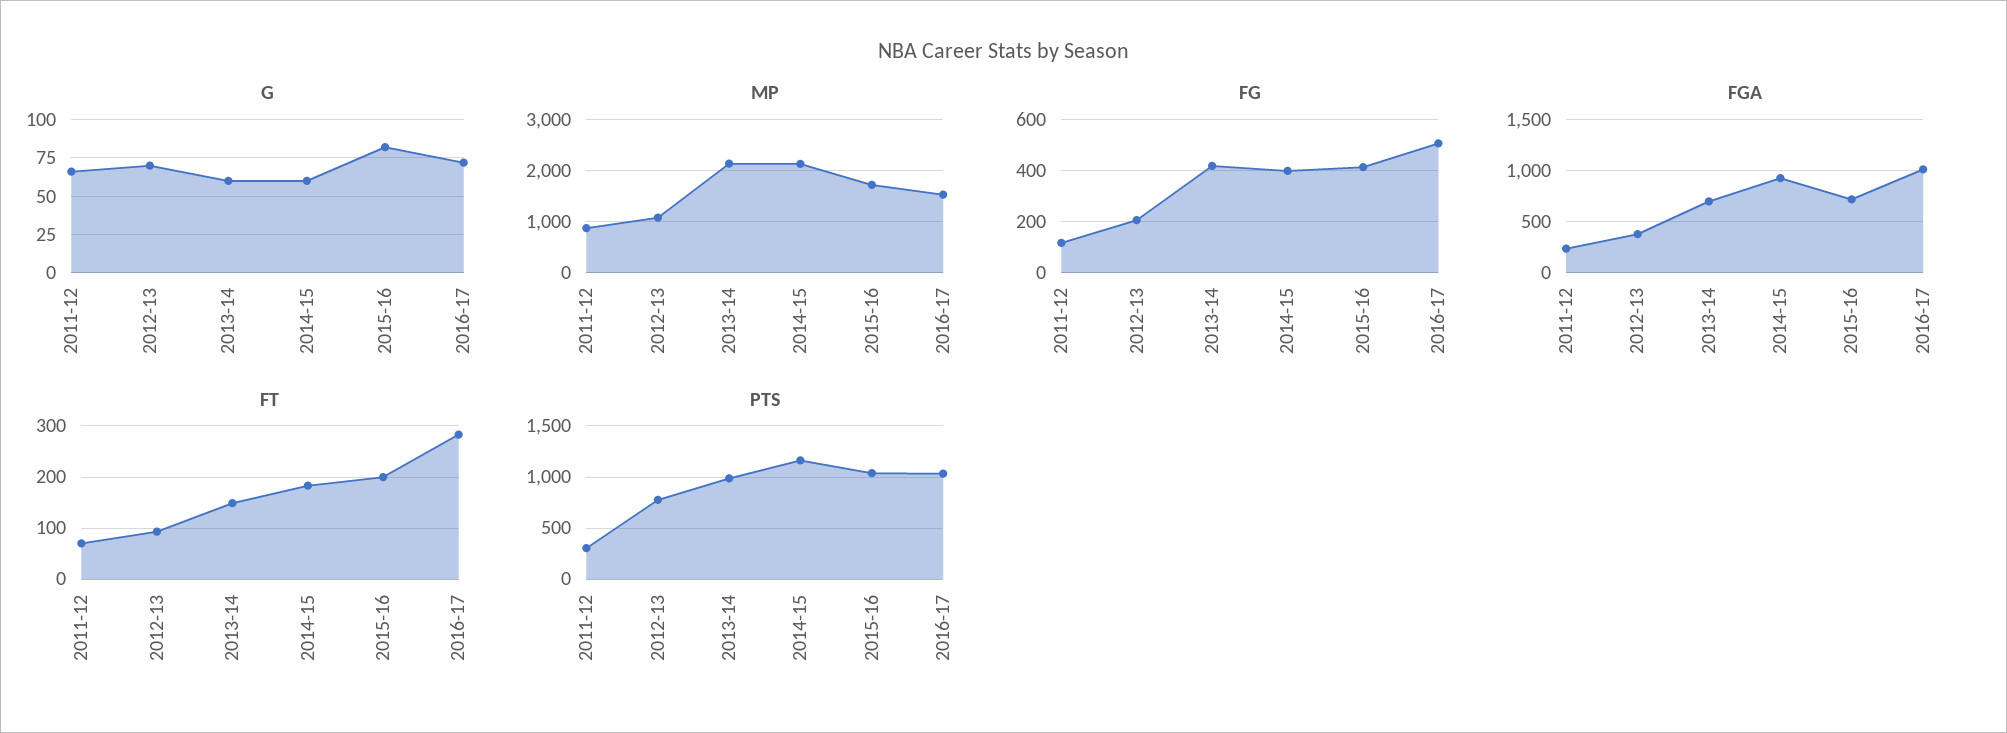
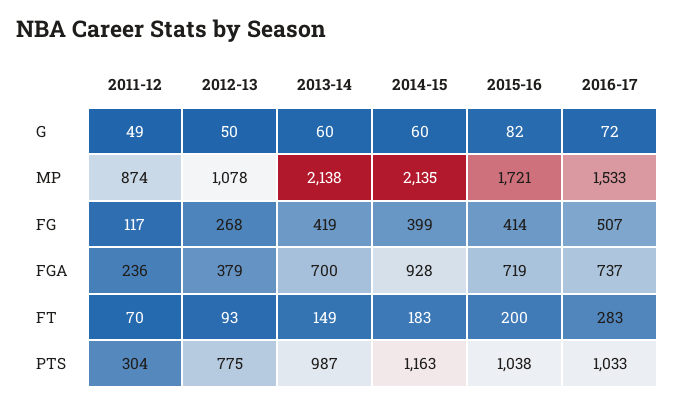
  {
    "G": {
-     "2011-12": 65,
+     "2011-12": 49,
-     "2012-13": 70,
+     "2012-13": 50,
      "2013-14": 60,
      "2014-15": 60,
      "2015-16": 82,
      "2016-17": 72
    },
    "MP": {
      "2011-12": 874,
      "2012-13": 1078,
      "2013-14": 2138,
      "2014-15": 2135,
      "2015-16": 1721,
      "2016-17": 1533
    },
    "FG": {
      "2011-12": 117,
-     "2012-13": 200,
+     "2012-13": 268,
      "2013-14": 419,
      "2014-15": 399,
      "2015-16": 414,
      "2016-17": 507
    },
    "FGA": {
      "2011-12": 236,
      "2012-13": 379,
      "2013-14": 700,
      "2014-15": 928,
      "2015-16": 719,
-     "2016-17": 1000
+     "2016-17": 737
    },
    "FT": {
      "2011-12": 70,
      "2012-13": 93,
      "2013-14": 149,
      "2014-15": 183,
      "2015-16": 200,
      "2016-17": 283
    },
    "PTS": {
      "2011-12": 304,
      "2012-13": 775,
      "2013-14": 987,
      "2014-15": 1163,
      "2015-16": 1038,
      "2016-17": 1033
    }
  }

